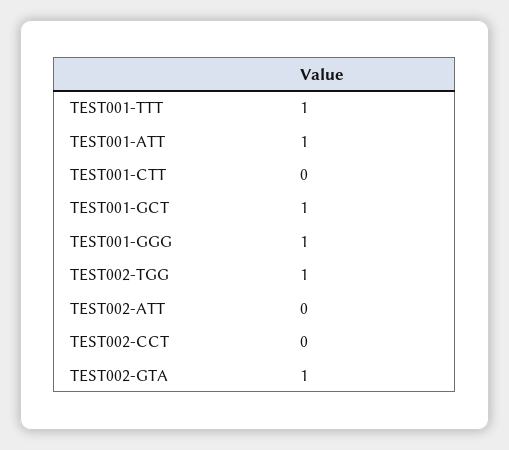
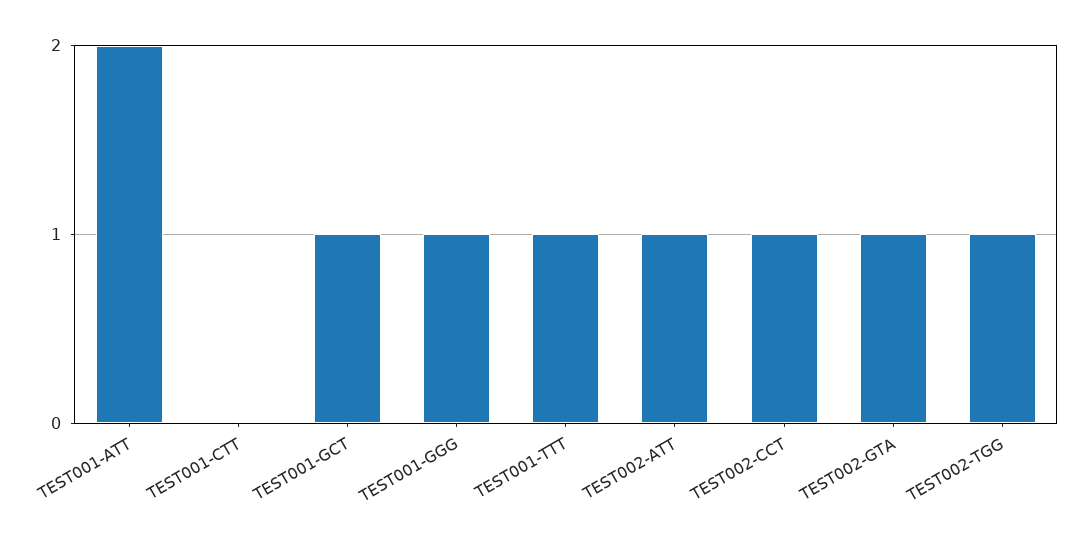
  {
    "TEST001-TTT": 1,
-   "TEST001-ATT": 1,
+   "TEST001-ATT": 2,
    "TEST001-CTT": 0,
    "TEST001-GCT": 1,
    "TEST001-GGG": 1,
    "TEST002-TGG": 1,
-   "TEST002-ATT": 0,
+   "TEST002-ATT": 1,
-   "TEST002-CCT": 0,
+   "TEST002-CCT": 1,
    "TEST002-GTA": 1
  }

